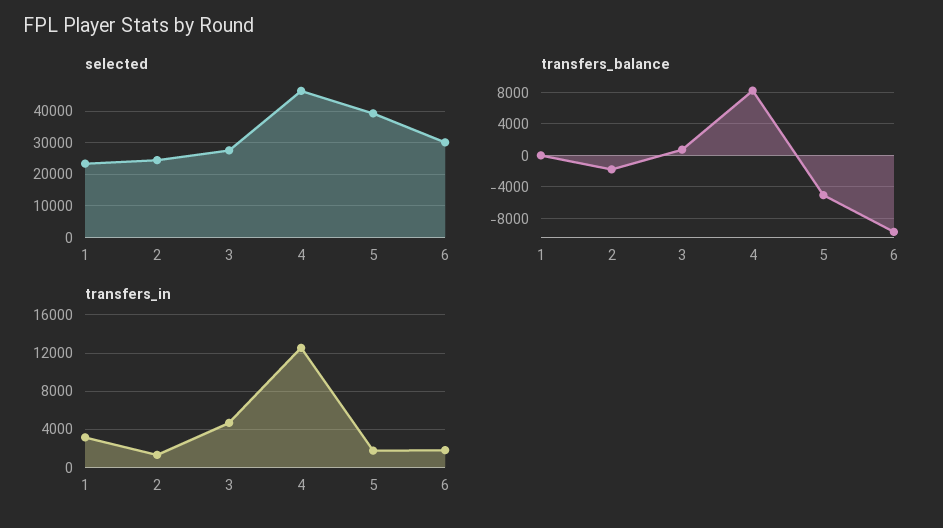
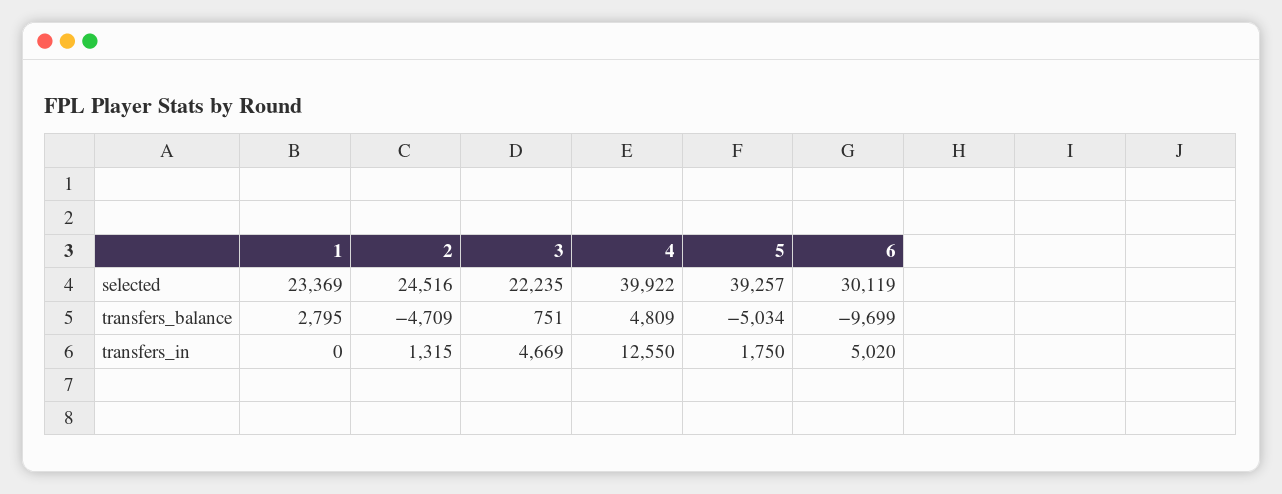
  {
    "selected": {
      "1": 23369,
      "2": 24516,
-     "3": 28000,
+     "3": 22235,
-     "4": 46000,
+     "4": 39922,
      "5": 39257,
      "6": 30119
    },
    "transfers_balance": {
-     "1": 0,
+     "1": 2795,
-     "2": -2000,
+     "2": -4709,
      "3": 751,
-     "4": 8000,
+     "4": 4809,
      "5": -5034,
      "6": -9699
    },
    "transfers_in": {
-     "1": 3000,
+     "1": 0,
      "2": 1315,
      "3": 4669,
      "4": 12550,
      "5": 1750,
-     "6": 2000
+     "6": 5020
    }
  }

